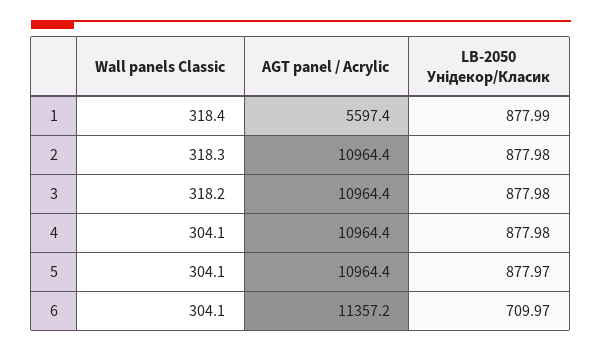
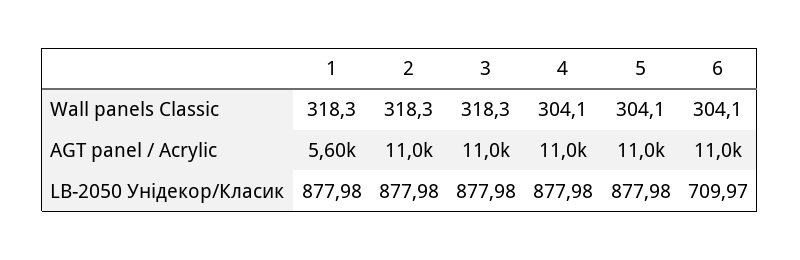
  {
    "Wall panels Classic": {
-     "1": 318.4,
+     "1": 318.3,
      "2": 318.3,
-     "3": 318.2,
+     "3": 318.3,
      "4": 304.1,
      "5": 304.1,
      "6": 304.1
    },
    "AGT panel / Acrylic": {
      "1": 5597.4,
      "2": 10964.4,
      "3": 10964.4,
      "4": 10964.4,
      "5": 10964.4,
-     "6": 11357.2
+     "6": 11000
    },
    "LB-2050 Унідекор/Класик": {
-     "1": 877.99,
+     "1": 877.98,
      "2": 877.98,
      "3": 877.98,
      "4": 877.98,
-     "5": 877.97,
+     "5": 877.98,
      "6": 709.97
    }
  }

